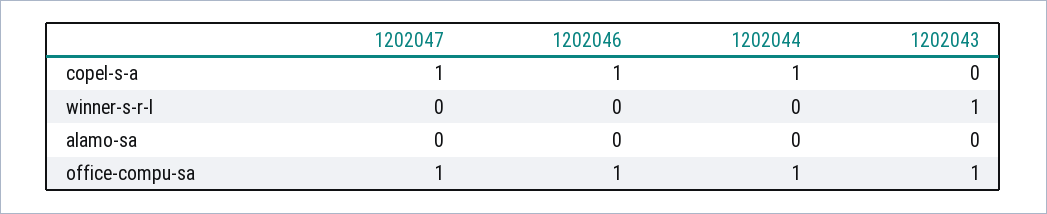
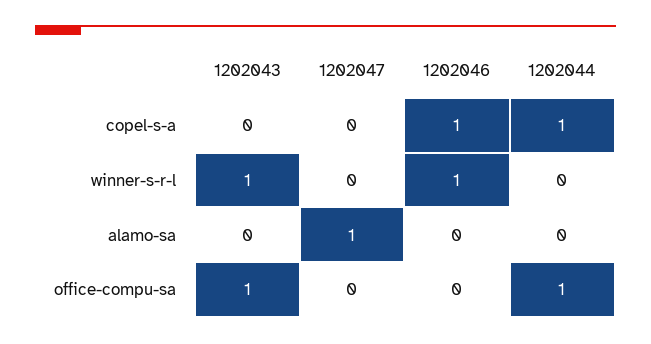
  {
    "1202047": {
-     "copel-s-a": 1,
+     "copel-s-a": 0,
      "winner-s-r-l": 0,
-     "alamo-sa": 0,
+     "alamo-sa": 1,
-     "office-compu-sa": 1
+     "office-compu-sa": 0
    },
    "1202046": {
      "copel-s-a": 1,
-     "winner-s-r-l": 0,
+     "winner-s-r-l": 1,
      "alamo-sa": 0,
-     "office-compu-sa": 1
+     "office-compu-sa": 0
    },
    "1202044": {
      "copel-s-a": 1,
      "winner-s-r-l": 0,
      "alamo-sa": 0,
      "office-compu-sa": 1
    },
    "1202043": {
      "copel-s-a": 0,
      "winner-s-r-l": 1,
      "alamo-sa": 0,
      "office-compu-sa": 1
    }
  }

